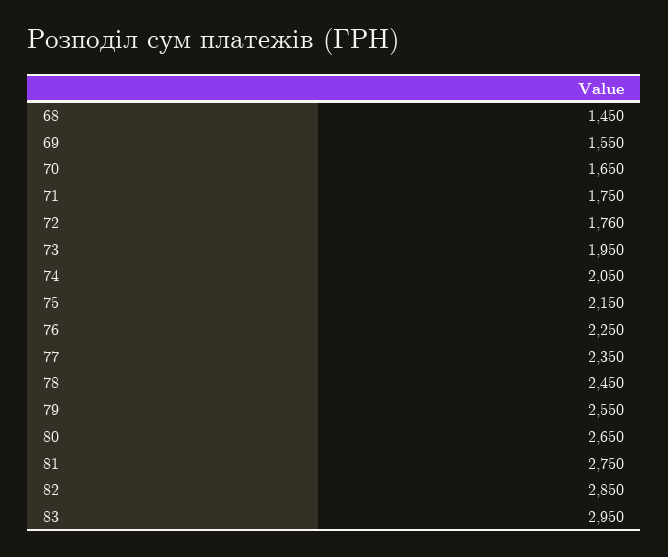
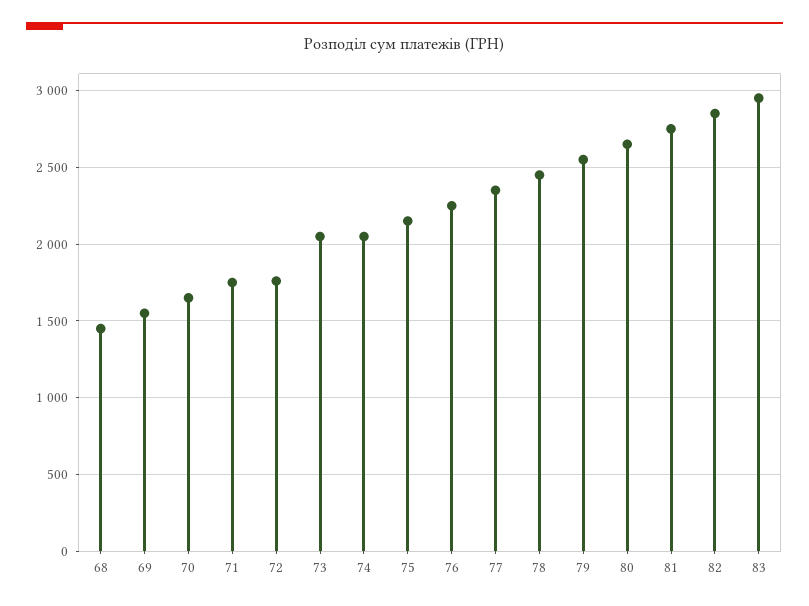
  {
    "68": 1450,
    "69": 1550,
    "70": 1650,
    "71": 1750,
    "72": 1760,
-   "73": 1950,
+   "73": 2050,
    "74": 2050,
    "75": 2150,
    "76": 2250,
    "77": 2350,
    "78": 2450,
    "79": 2550,
    "80": 2650,
    "81": 2750,
    "82": 2850,
    "83": 2950
  }

